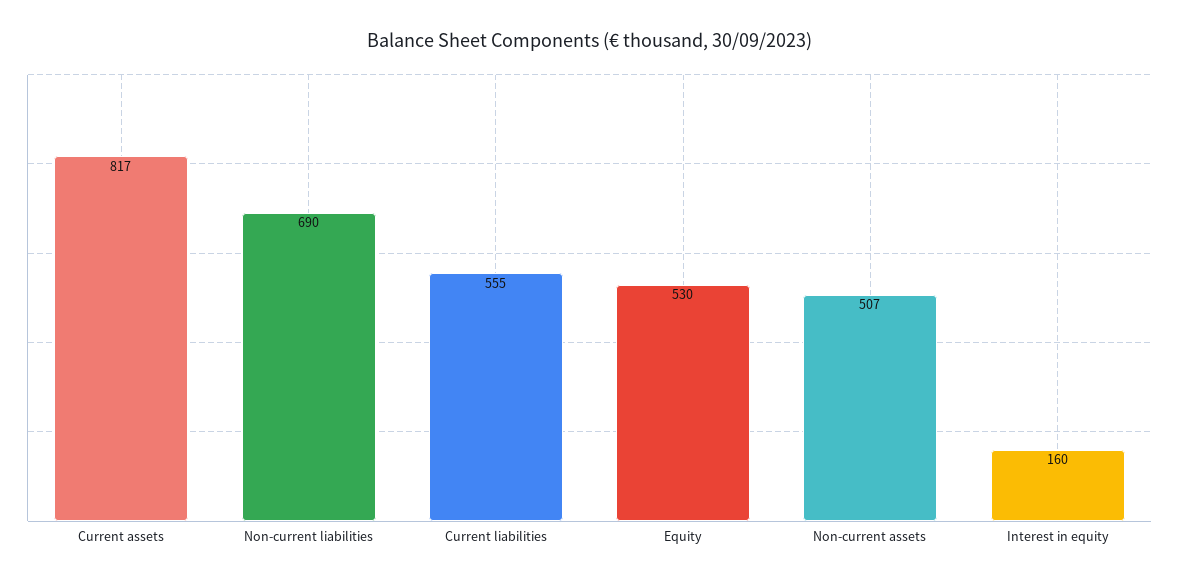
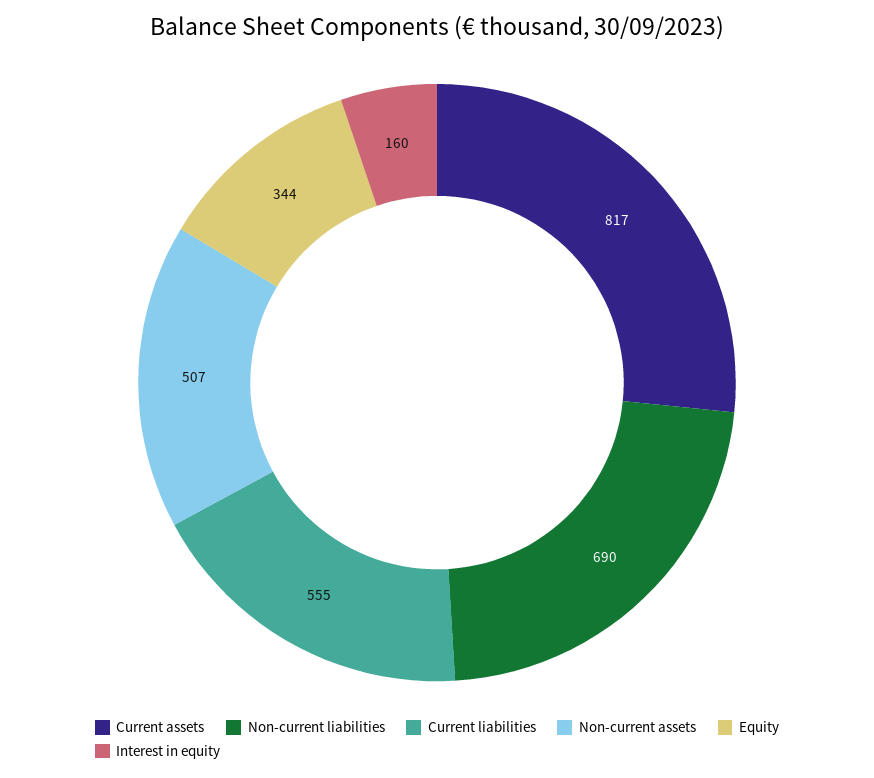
  {
    "Current assets": 817,
    "Non-current liabilities": 690,
    "Current liabilities": 555,
-   "Equity": 530,
+   "Equity": 344,
    "Non-current assets": 507,
    "Interest in equity": 160
  }

